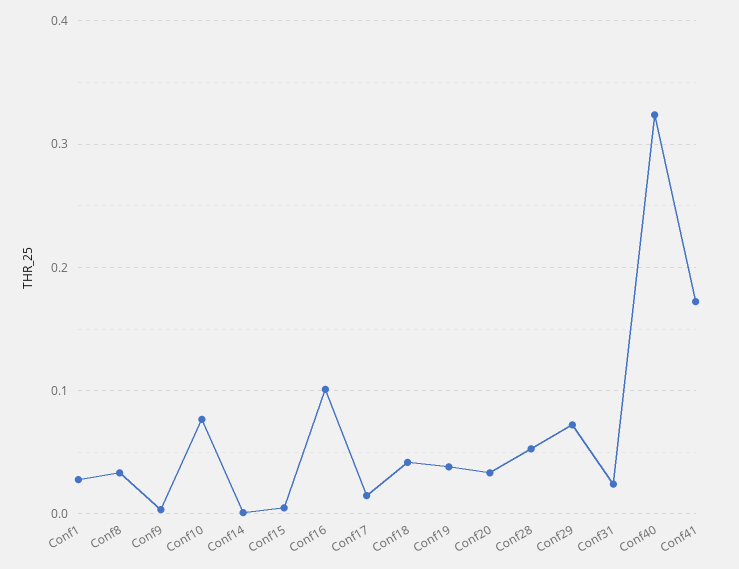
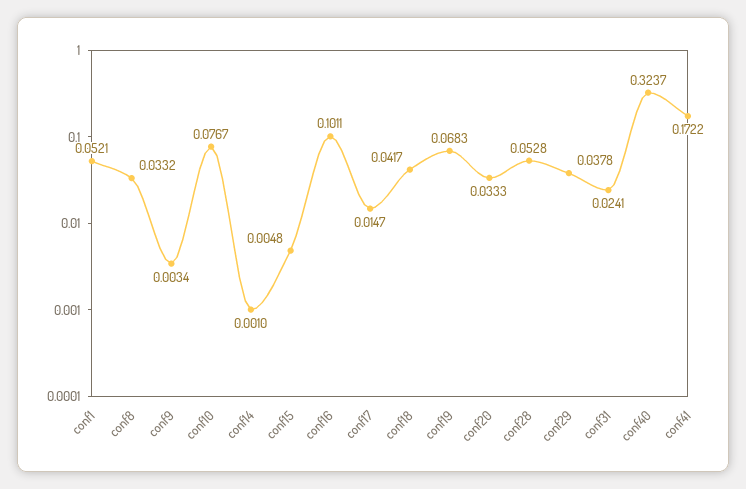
  {
-   "Conf1": 0.03,
+   "Conf1": 0.0521,
    "Conf8": 0.0332,
    "Conf9": 0.0034,
    "Conf10": 0.0767,
    "Conf14": 0.001,
    "Conf15": 0.0048,
    "Conf16": 0.1011,
    "Conf17": 0.0147,
    "Conf18": 0.0417,
-   "Conf19": 0.04,
+   "Conf19": 0.0683,
    "Conf20": 0.0333,
    "Conf28": 0.0528,
-   "Conf29": 0.07,
+   "Conf29": 0.0378,
    "Conf31": 0.0241,
    "Conf40": 0.3237,
    "Conf41": 0.1722
  }

